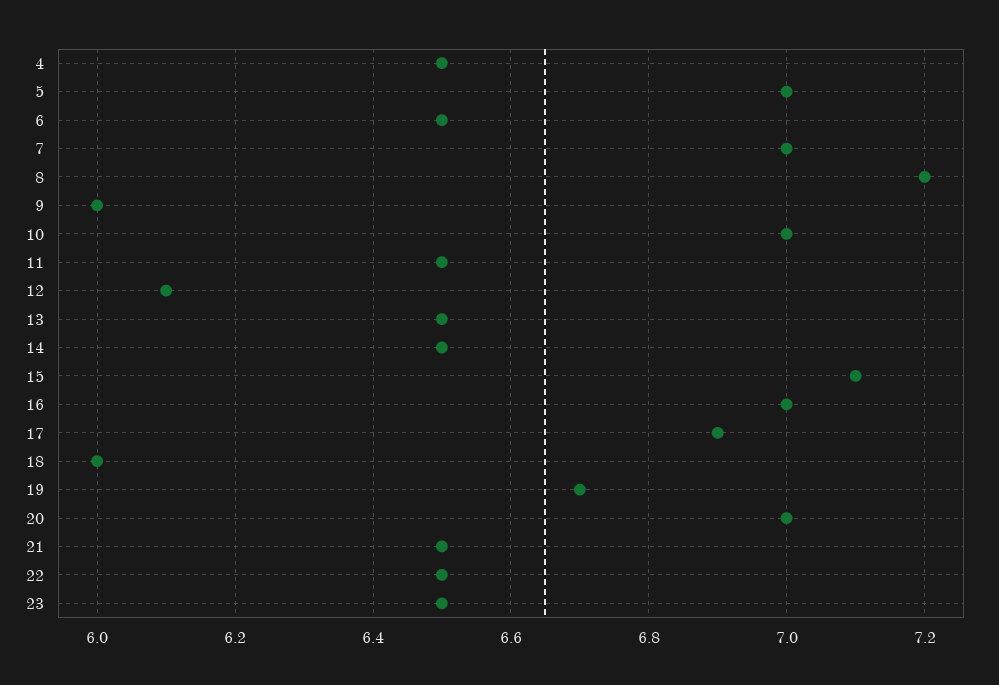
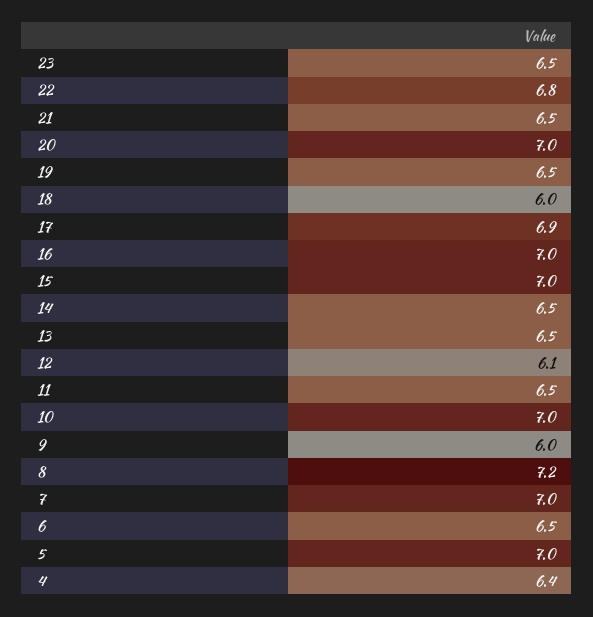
  {
-   "4": 6.5,
+   "4": 6.4,
    "5": 7,
    "6": 6.5,
    "7": 7,
    "8": 7.2,
    "9": 6,
    "10": 7,
    "11": 6.5,
    "12": 6.1,
    "13": 6.5,
    "14": 6.5,
-   "15": 7.1,
+   "15": 7,
    "16": 7,
    "17": 6.9,
    "18": 6,
-   "19": 6.7,
+   "19": 6.5,
    "20": 7,
    "21": 6.5,
-   "22": 6.5,
+   "22": 6.8,
    "23": 6.5
  }

